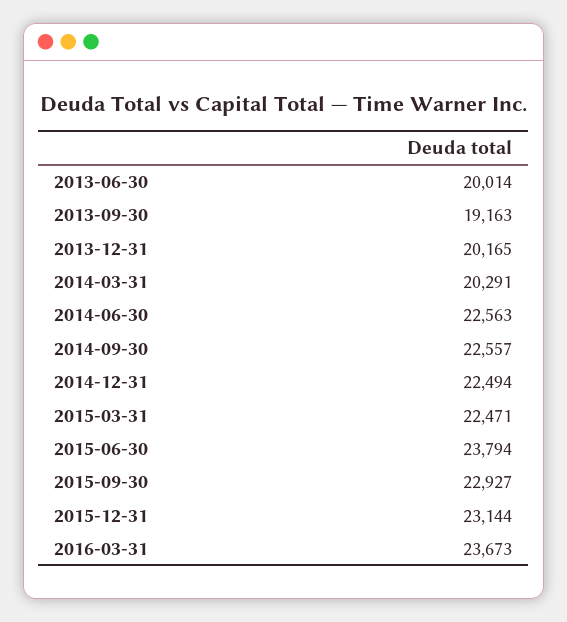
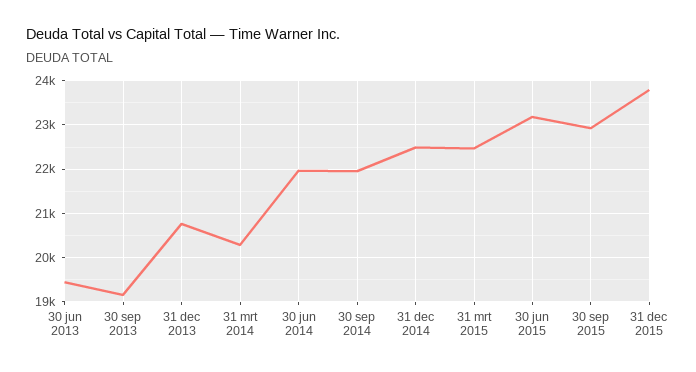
  {
-   "2013-06-30": 20014,
+   "2013-06-30": 19400,
    "2013-09-30": 19163,
-   "2013-12-31": 20165,
+   "2013-12-31": 20800,
    "2014-03-31": 20291,
-   "2014-06-30": 22563,
+   "2014-06-30": 22000,
-   "2014-09-30": 22557,
+   "2014-09-30": 22000,
    "2014-12-31": 22494,
    "2015-03-31": 22471,
-   "2015-06-30": 23794,
+   "2015-06-30": 23200,
    "2015-09-30": 22927,
-   "2015-12-31": 23144,
+   "2015-12-31": 23800
-   "2016-03-31": 23673
  }

